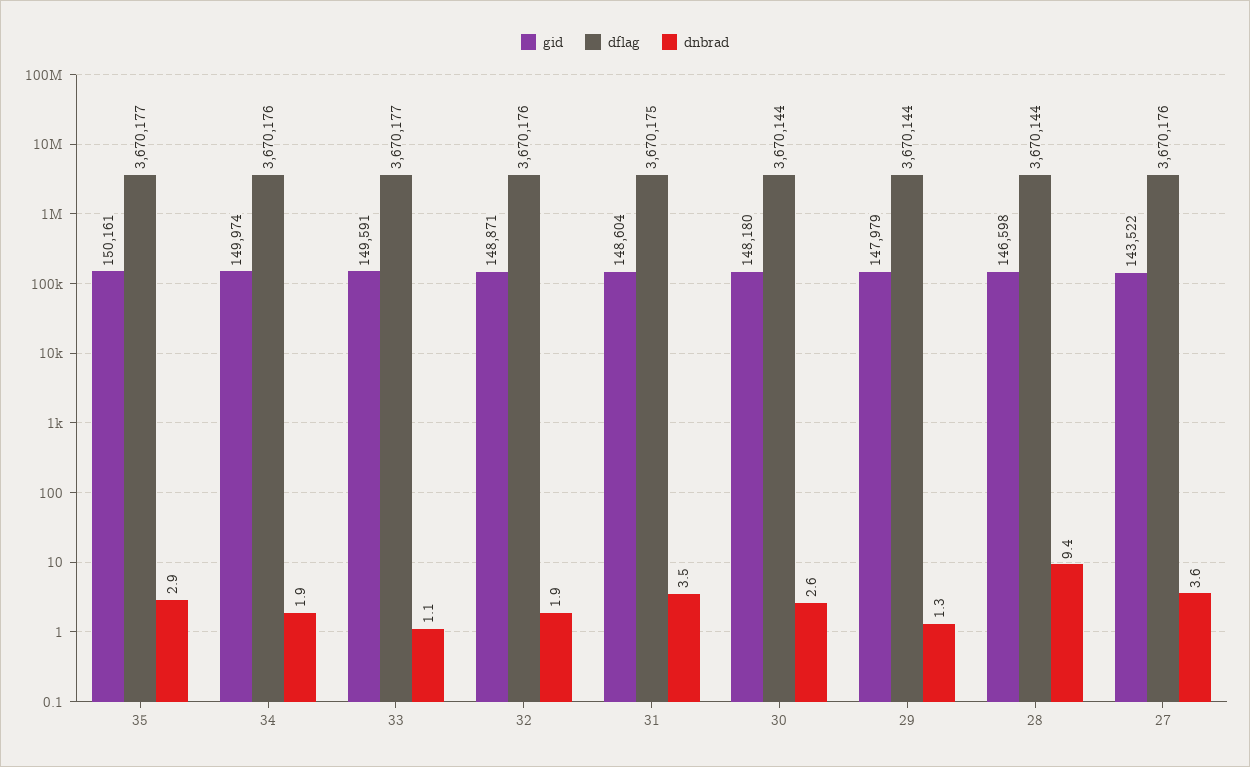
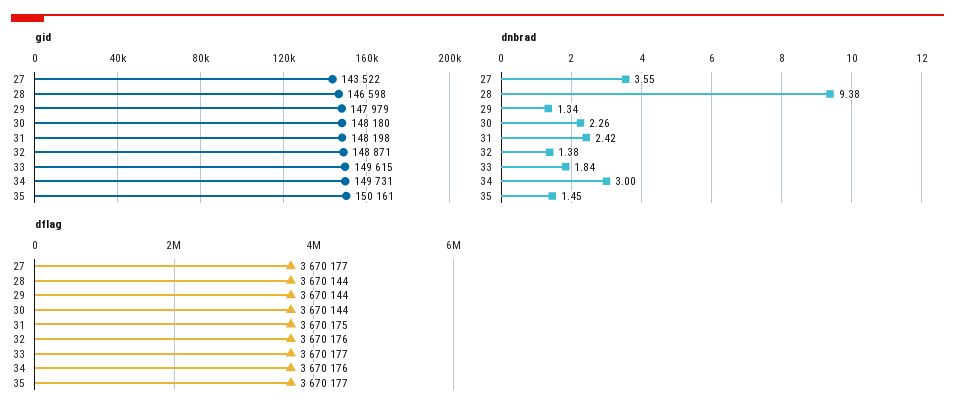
  {
    "gid": {
      "35": 150161,
-     "34": 149974,
+     "34": 149731,
-     "33": 149591,
+     "33": 149615,
      "32": 148871,
-     "31": 148604,
+     "31": 148198,
      "30": 148180,
      "29": 147979,
      "28": 146598,
      "27": 143522
    },
    "dflag": {
      "35": 3670177,
      "34": 3670176,
      "33": 3670177,
      "32": 3670176,
      "31": 3670175,
      "30": 3670144,
      "29": 3670144,
      "28": 3670144,
-     "27": 3670176
+     "27": 3670177
    },
    "dnbrad": {
-     "35": 2.9,
+     "35": 1.45,
-     "34": 1.9,
+     "34": 3,
-     "33": 1.1,
+     "33": 1.84,
-     "32": 1.9,
+     "32": 1.38,
-     "31": 3.5,
+     "31": 2.42,
-     "30": 2.6,
+     "30": 2.26,
      "29": 1.34,
      "28": 9.38,
      "27": 3.55
    }
  }

